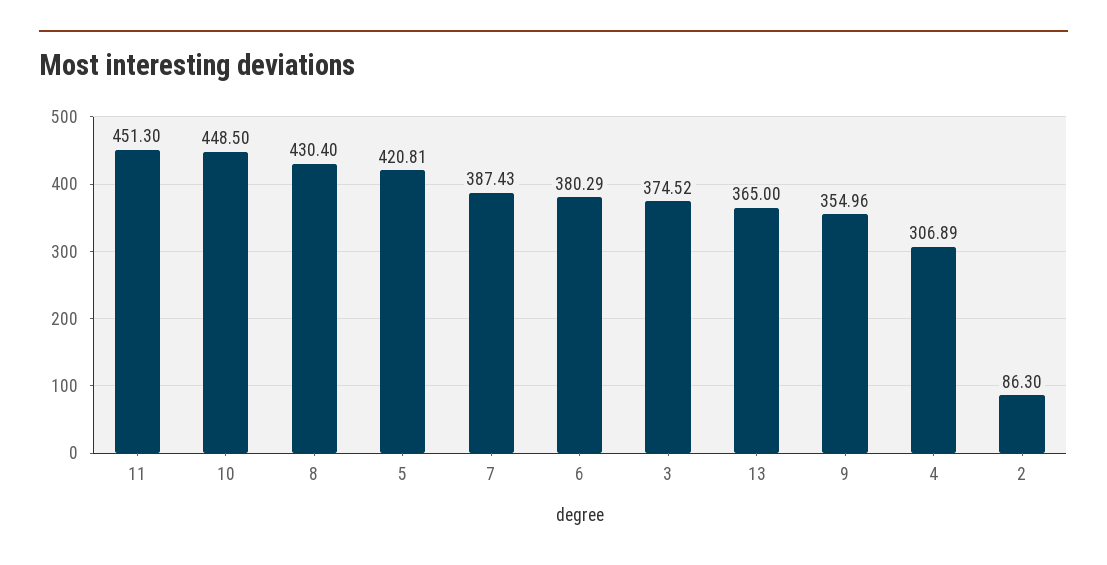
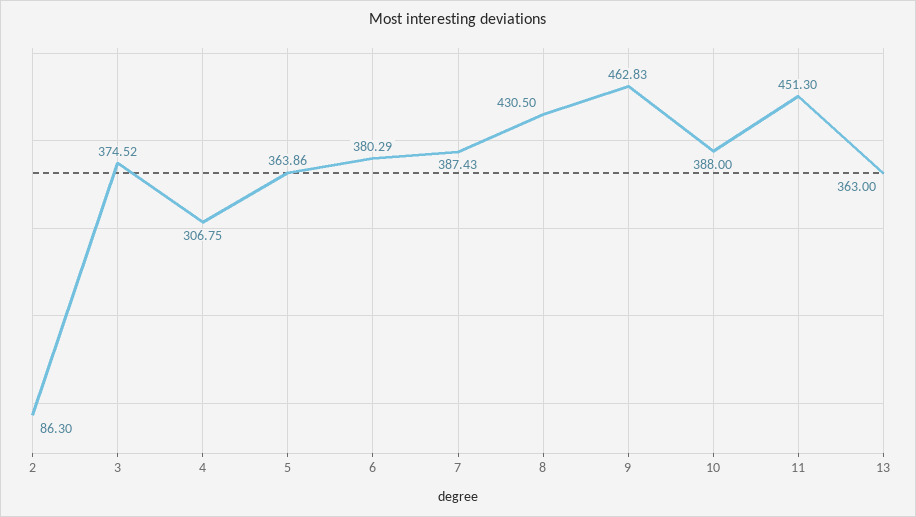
  {
    "11": 451.3,
-   "10": 448.5,
+   "10": 388,
-   "8": 430.4,
+   "8": 430.5,
-   "5": 420.81,
+   "5": 363.86,
    "7": 387.43,
    "6": 380.29,
    "3": 374.52,
-   "13": 365,
+   "13": 363,
-   "9": 354.96,
+   "9": 462.83,
-   "4": 306.89,
+   "4": 306.75,
    "2": 86.3
  }

